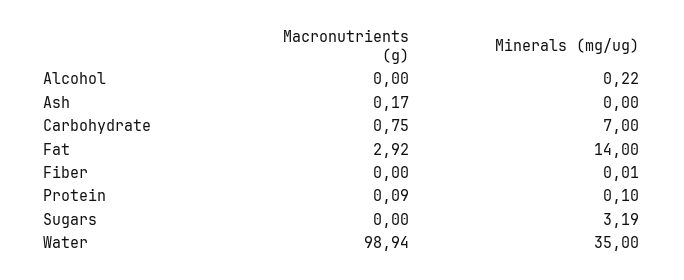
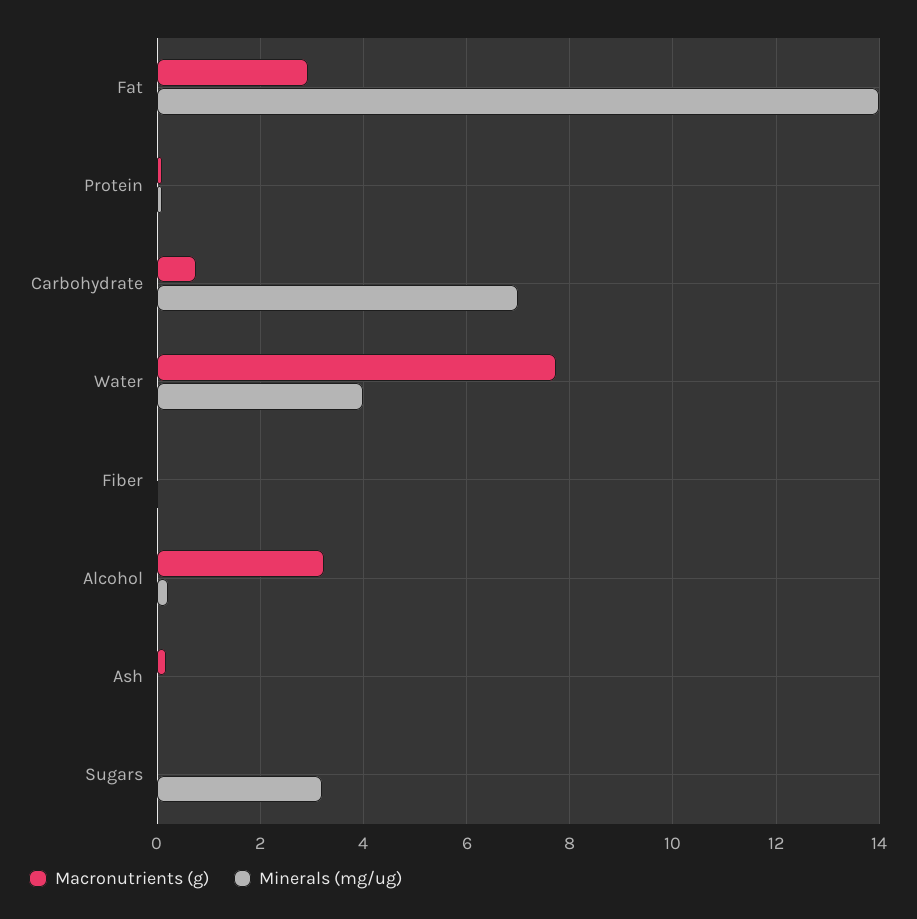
  {
    "Macronutrients (g)": {
-     "Alcohol": 0,
+     "Alcohol": 3.2,
      "Ash": 0.17,
      "Carbohydrate": 0.75,
      "Fat": 2.92,
      "Fiber": 0,
      "Protein": 0.09,
      "Sugars": 0,
-     "Water": 98.94
+     "Water": 7.8
    },
    "Minerals (mg/ug)": {
      "Alcohol": 0.22,
      "Ash": 0,
      "Carbohydrate": 7,
      "Fat": 14,
      "Fiber": 0.01,
      "Protein": 0.1,
      "Sugars": 3.19,
-     "Water": 35
+     "Water": 4
    }
  }

